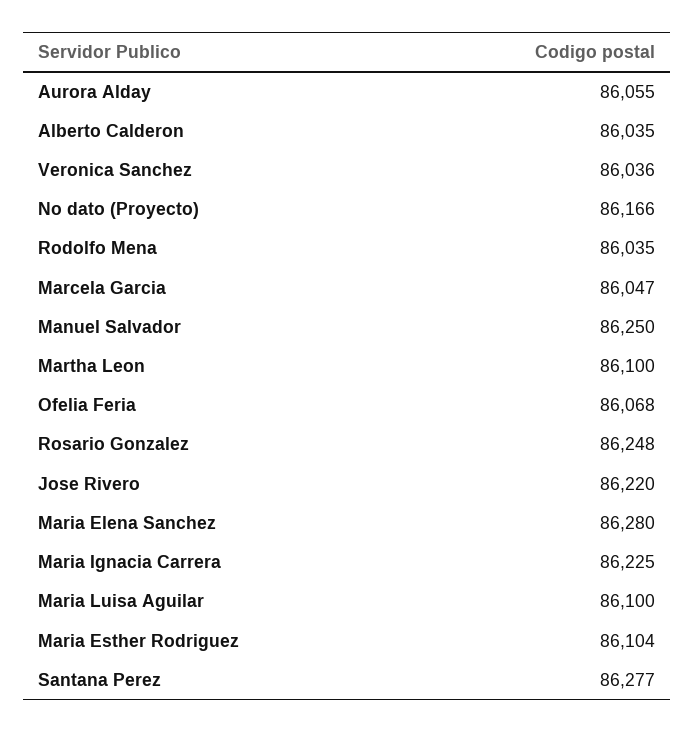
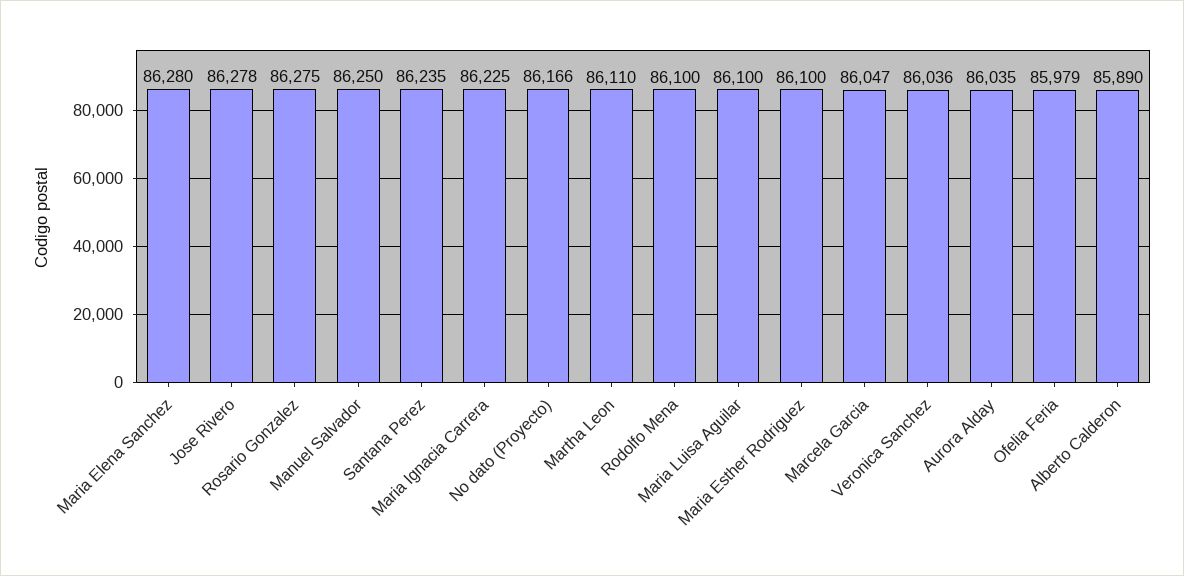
  {
-   "Aurora Alday": 86055,
+   "Aurora Alday": 86035,
-   "Alberto Calderon": 86035,
+   "Alberto Calderon": 85890,
    "Veronica Sanchez": 86036,
    "No dato (Proyecto)": 86166,
-   "Rodolfo Mena": 86035,
+   "Rodolfo Mena": 86100,
    "Marcela Garcia": 86047,
    "Manuel Salvador": 86250,
-   "Martha Leon": 86100,
+   "Martha Leon": 86110,
-   "Ofelia Feria": 86068,
+   "Ofelia Feria": 85979,
-   "Rosario Gonzalez": 86248,
+   "Rosario Gonzalez": 86275,
-   "Jose Rivero": 86220,
+   "Jose Rivero": 86278,
    "Maria Elena Sanchez": 86280,
    "Maria Ignacia Carrera": 86225,
    "Maria Luisa Aguilar": 86100,
-   "Maria Esther Rodriguez": 86104,
+   "Maria Esther Rodriguez": 86100,
-   "Santana Perez": 86277
+   "Santana Perez": 86235
  }

